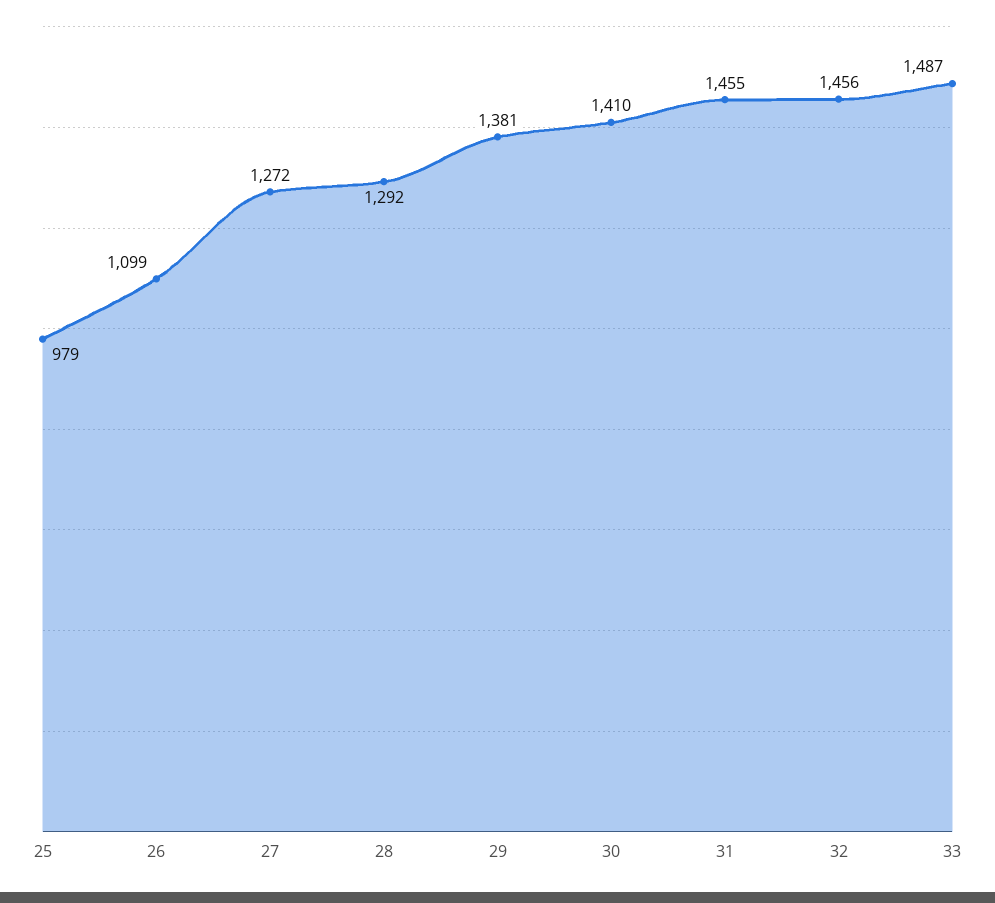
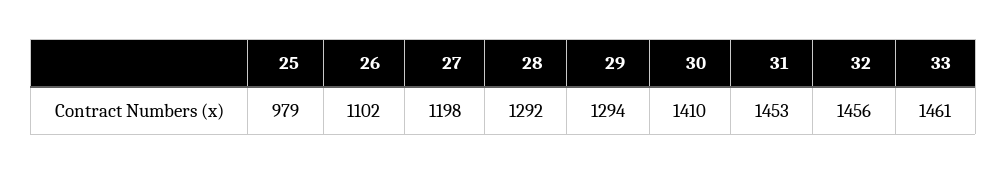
  {
    "25": 979,
-   "26": 1099,
+   "26": 1102,
-   "27": 1272,
+   "27": 1198,
    "28": 1292,
-   "29": 1381,
+   "29": 1294,
    "30": 1410,
-   "31": 1455,
+   "31": 1453,
    "32": 1456,
-   "33": 1487
+   "33": 1461
  }

